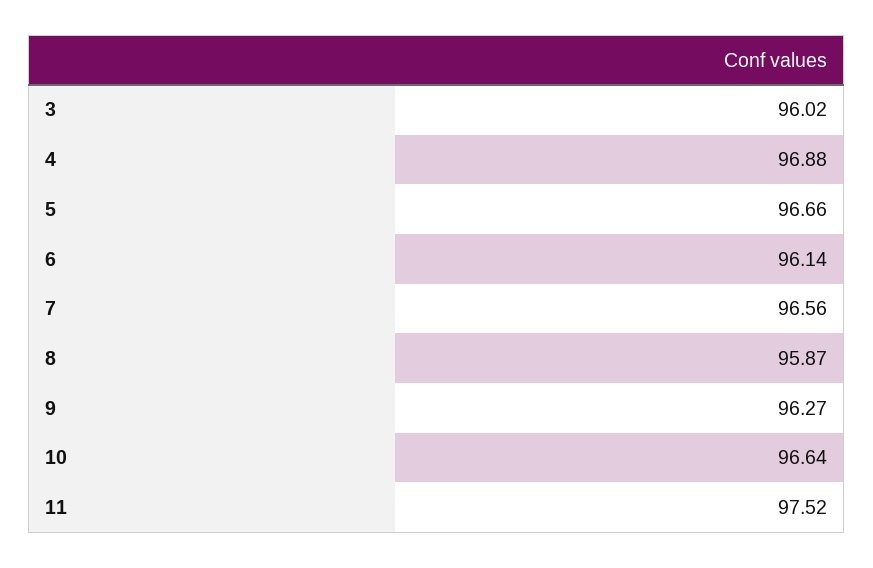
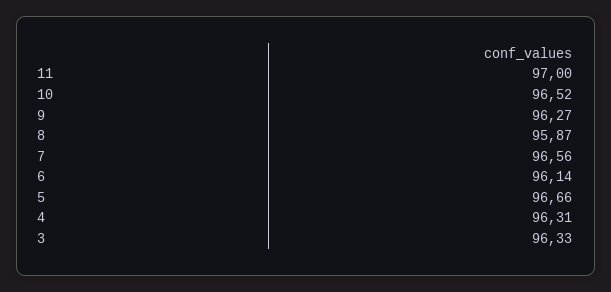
  {
-   "3": 96.02,
+   "3": 96.33,
-   "4": 96.88,
+   "4": 96.31,
    "5": 96.66,
    "6": 96.14,
    "7": 96.56,
    "8": 95.87,
    "9": 96.27,
-   "10": 96.64,
+   "10": 96.52,
-   "11": 97.52
+   "11": 97
  }

